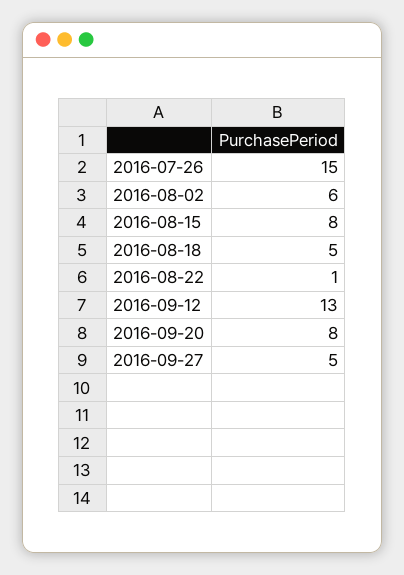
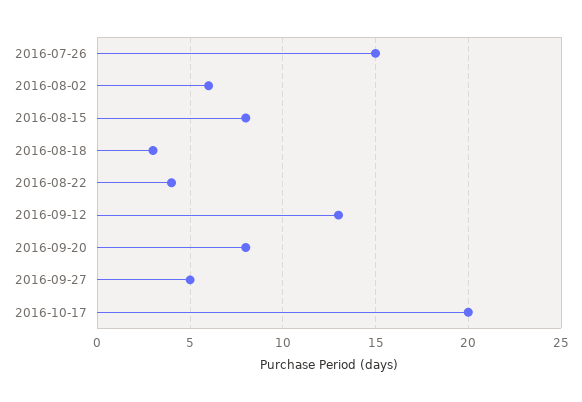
  {
    "2016-07-26": 15,
    "2016-08-02": 6,
    "2016-08-15": 8,
-   "2016-08-18": 5,
+   "2016-08-18": 3,
-   "2016-08-22": 1,
+   "2016-08-22": 4,
    "2016-09-12": 13,
    "2016-09-20": 8,
-   "2016-09-27": 5
+   "2016-09-27": 5,
+   "2016-10-17": 20
  }

